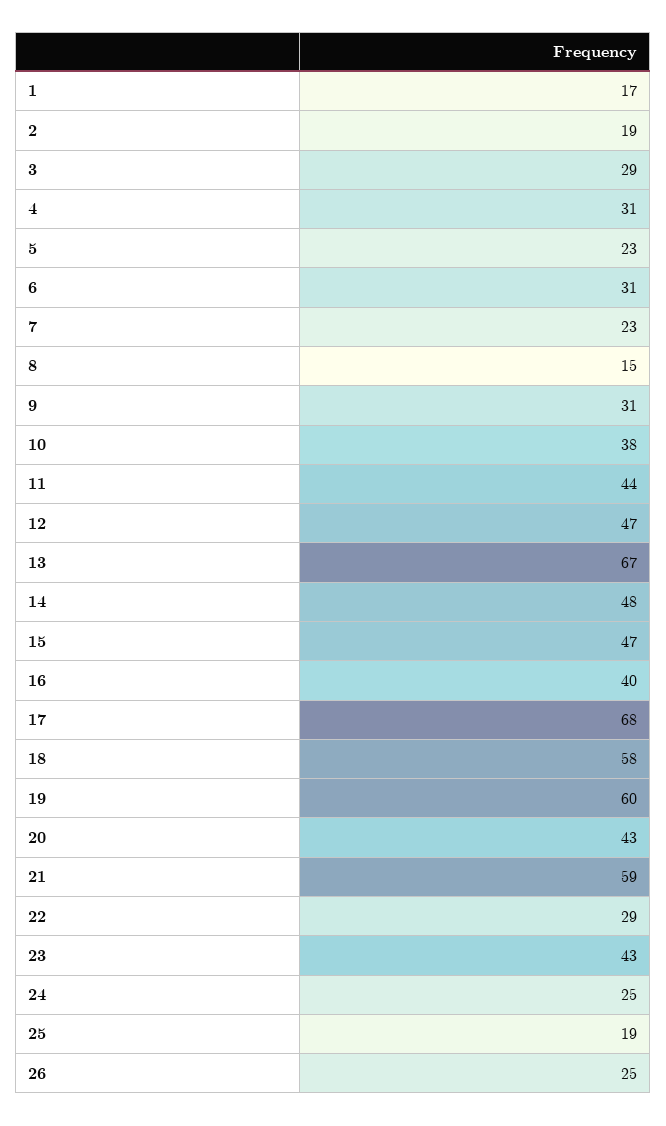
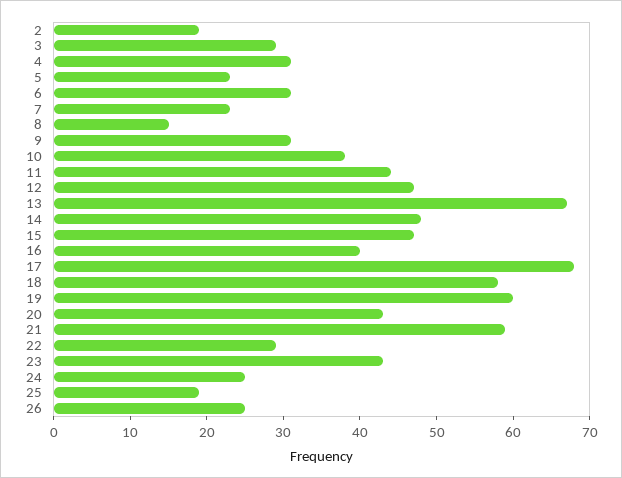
  {
-   "1": 17,
    "2": 19,
    "3": 29,
    "4": 31,
    "5": 23,
    "6": 31,
    "7": 23,
    "8": 15,
    "9": 31,
    "10": 38,
    "11": 44,
    "12": 47,
    "13": 67,
    "14": 48,
    "15": 47,
    "16": 40,
    "17": 68,
    "18": 58,
    "19": 60,
    "20": 43,
    "21": 59,
    "22": 29,
    "23": 43,
    "24": 25,
    "25": 19,
    "26": 25
  }

